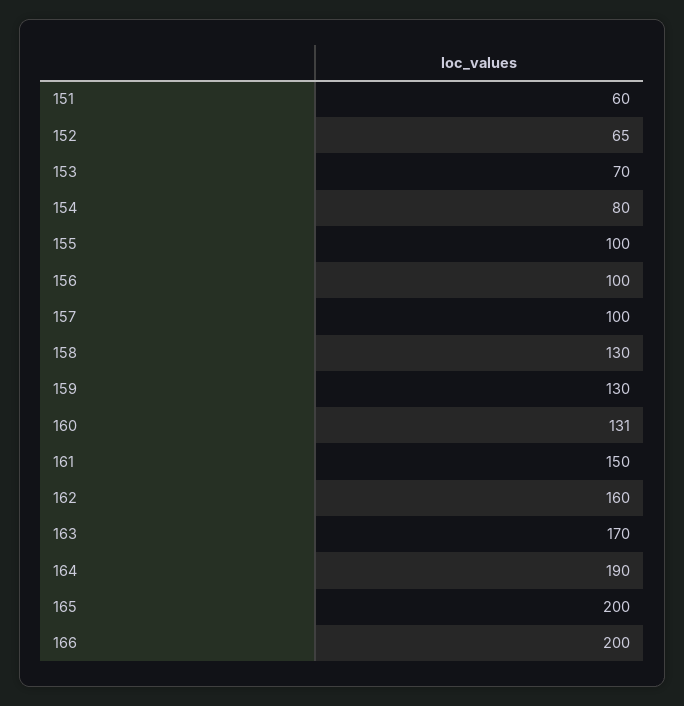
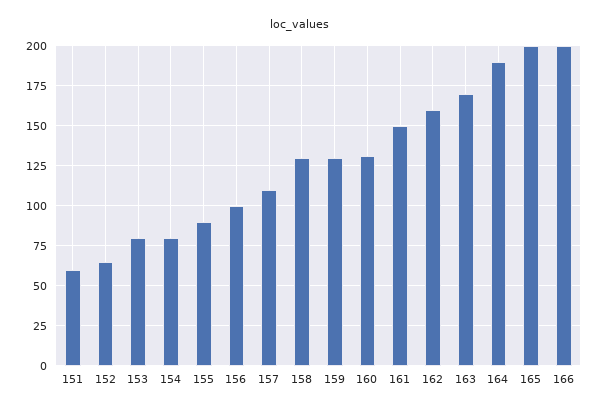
  {
    "151": 60,
    "152": 65,
-   "153": 70,
+   "153": 80,
    "154": 80,
-   "155": 100,
+   "155": 90,
    "156": 100,
-   "157": 100,
+   "157": 110,
    "158": 130,
    "159": 130,
    "160": 131,
    "161": 150,
    "162": 160,
    "163": 170,
    "164": 190,
    "165": 200,
    "166": 200
  }

